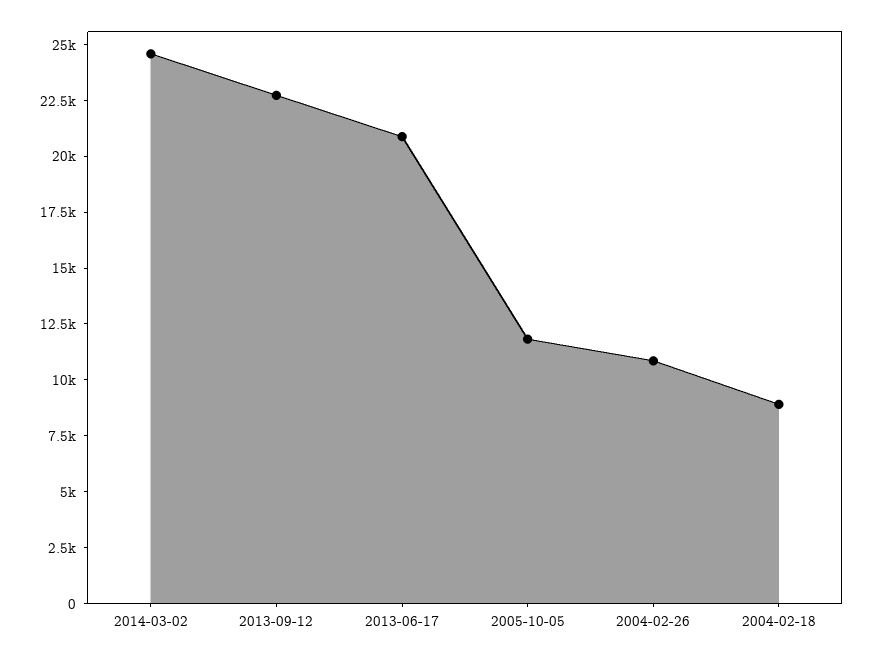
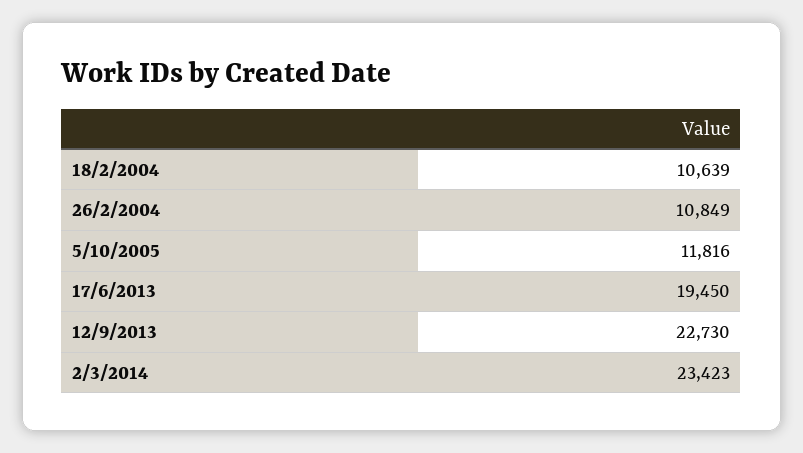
  {
-   "2014-03-02": 24500,
+   "2014-03-02": 23423,
    "2013-09-12": 22730,
-   "2013-06-17": 21000,
+   "2013-06-17": 19450,
    "2005-10-05": 11816,
    "2004-02-26": 10849,
-   "2004-02-18": 9000
+   "2004-02-18": 10639
  }

